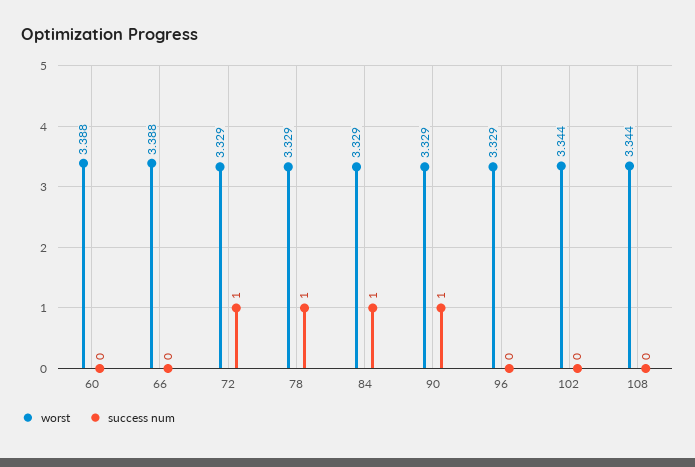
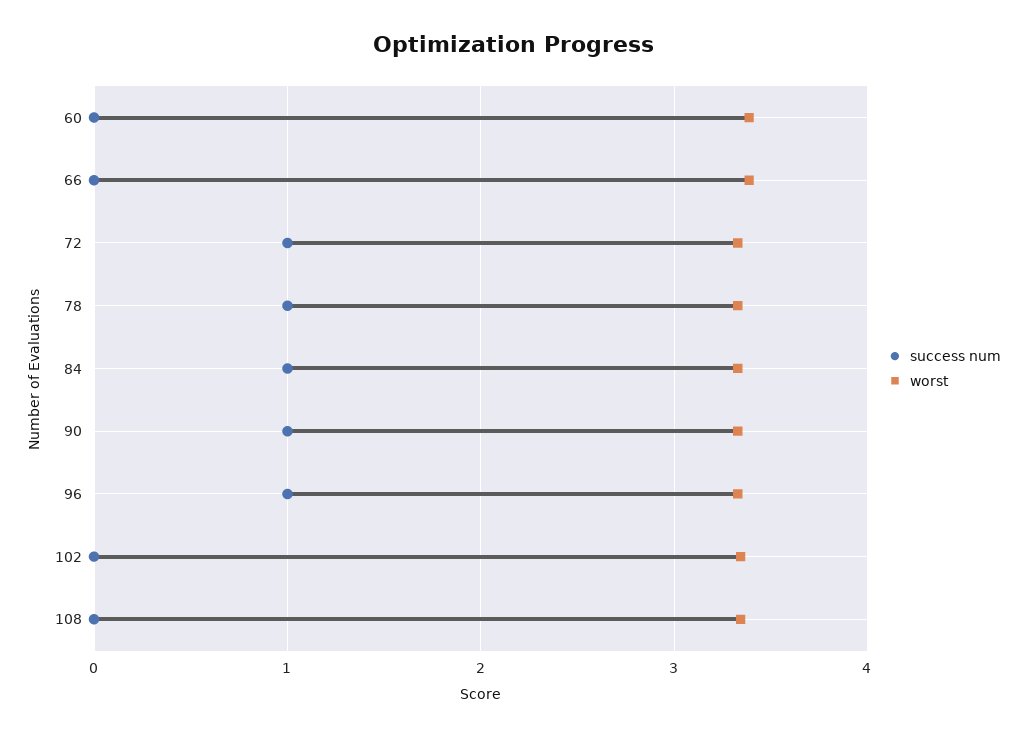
  {
    "worst": {
      "60": 3.388,
      "66": 3.388,
      "72": 3.329,
      "78": 3.329,
      "84": 3.329,
      "90": 3.329,
      "96": 3.329,
      "102": 3.344,
      "108": 3.344
    },
    "success num": {
      "60": 0,
      "66": 0,
      "72": 1,
      "78": 1,
      "84": 1,
      "90": 1,
-     "96": 0,
+     "96": 1,
      "102": 0,
      "108": 0
    }
  }

